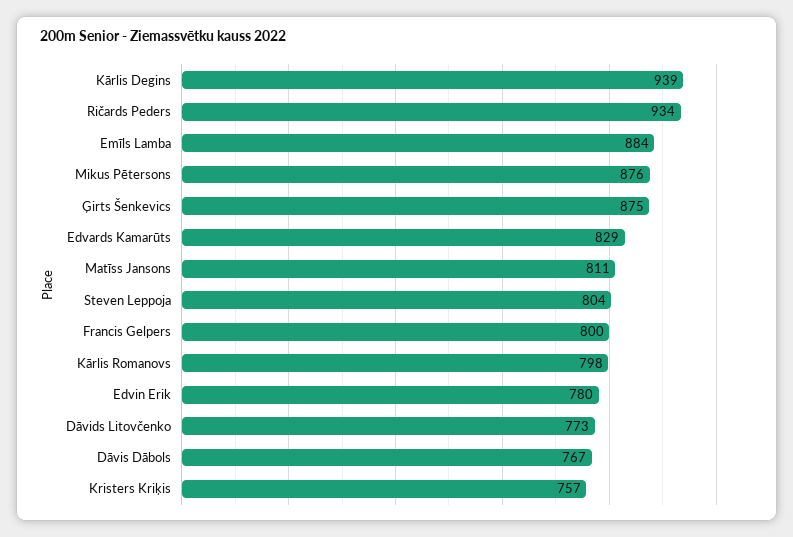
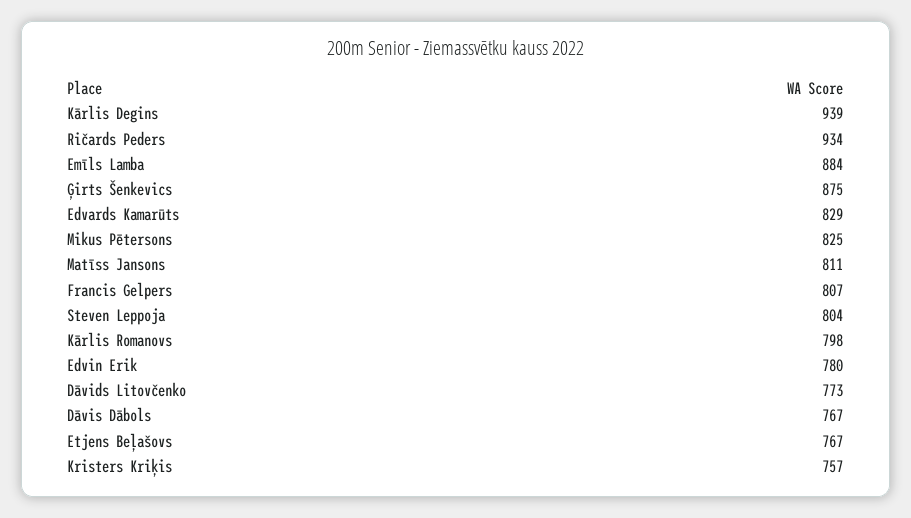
  {
    "Kārlis Degins": 939,
    "Ričards Peders": 934,
    "Emīls Lamba": 884,
-   "Mikus Pētersons": 876,
+   "Mikus Pētersons": 825,
    "Ģirts Šenkevics": 875,
    "Edvards Kamarūts": 829,
    "Matīss Jansons": 811,
    "Steven Leppoja": 804,
-   "Francis Gelpers": 800,
+   "Francis Gelpers": 807,
    "Kārlis Romanovs": 798,
    "Edvin Erik": 780,
    "Dāvids Litovčenko": 773,
    "Dāvis Dābols": 767,
-   "Kristers Kriķis": 757
+   "Kristers Kriķis": 757,
+   "Etjens Beļašovs": 767
  }

